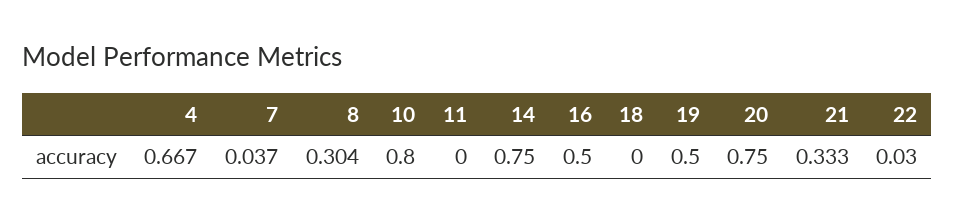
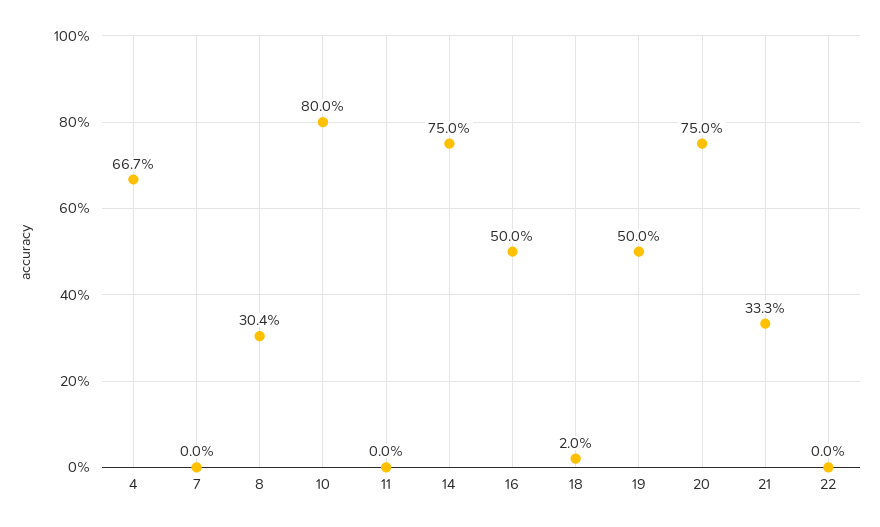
  {
    "4": 0.667,
-   "7": 0.037,
+   "7": 0,
    "8": 0.304,
    "10": 0.8,
    "11": 0,
    "14": 0.75,
    "16": 0.5,
-   "18": 0,
+   "18": 0.02,
    "19": 0.5,
    "20": 0.75,
    "21": 0.333,
-   "22": 0.03
+   "22": 0
  }

